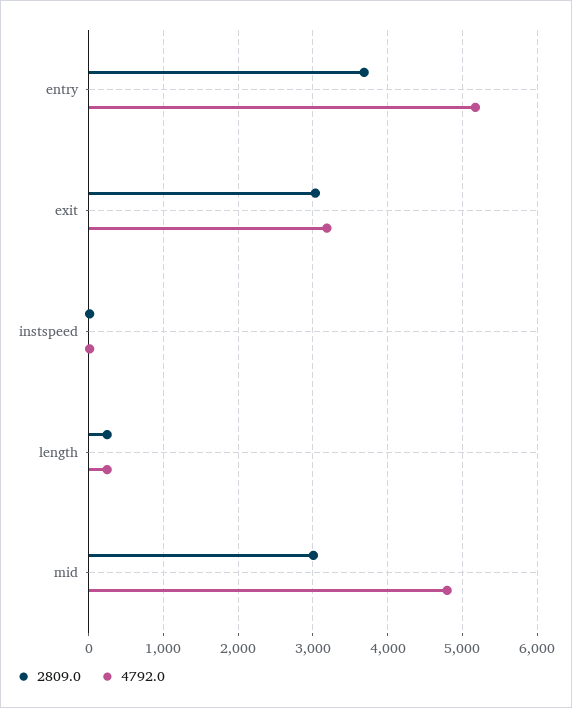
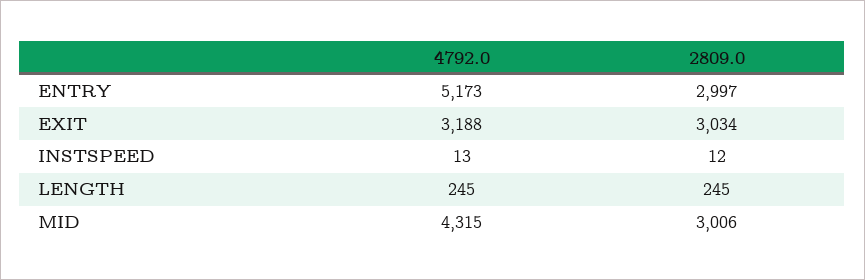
  {
    "2809.0": {
-     "entry": 3700,
+     "entry": 2997,
      "exit": 3034,
      "instspeed": 12,
      "length": 245,
      "mid": 3006
    },
    "4792.0": {
      "entry": 5173,
      "exit": 3188,
      "instspeed": 13,
      "length": 245,
-     "mid": 4800
+     "mid": 4315
    }
  }

